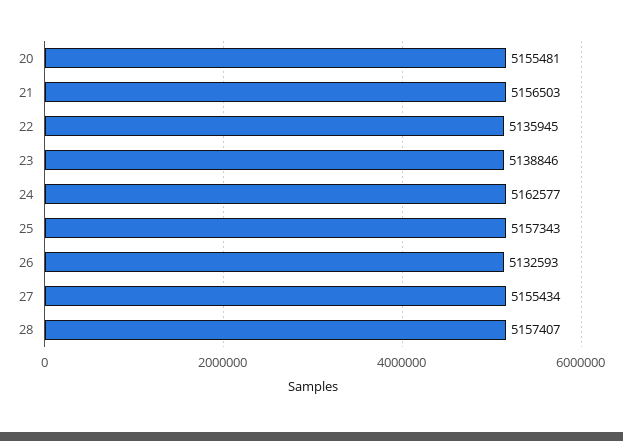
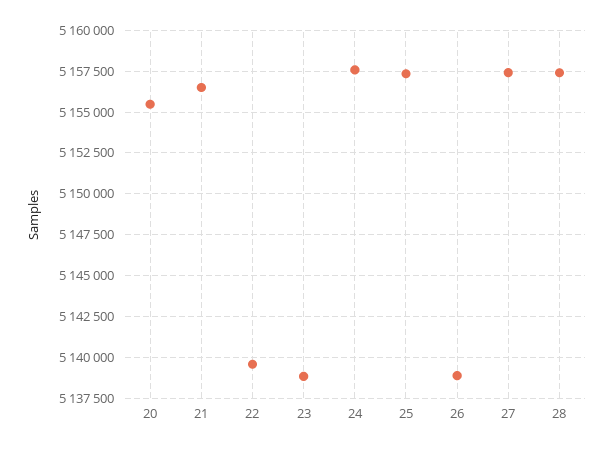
  {
    "20": 5155481,
    "21": 5156503,
-   "22": 5135945,
+   "22": 5139500,
    "23": 5138846,
-   "24": 5162577,
+   "24": 5157500,
    "25": 5157343,
-   "26": 5132593,
+   "26": 5139000,
-   "27": 5155434,
+   "27": 5157500,
    "28": 5157407
  }

